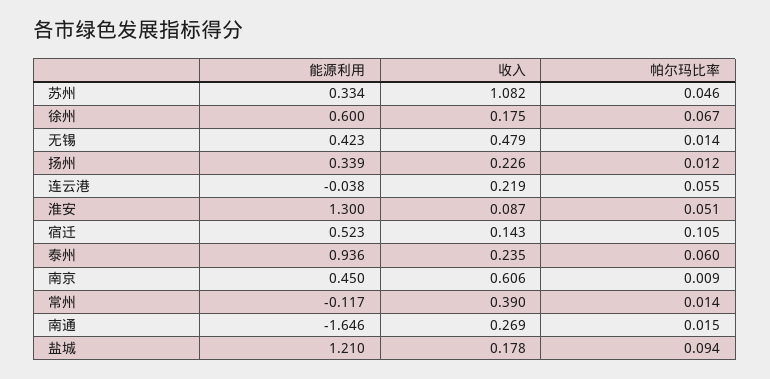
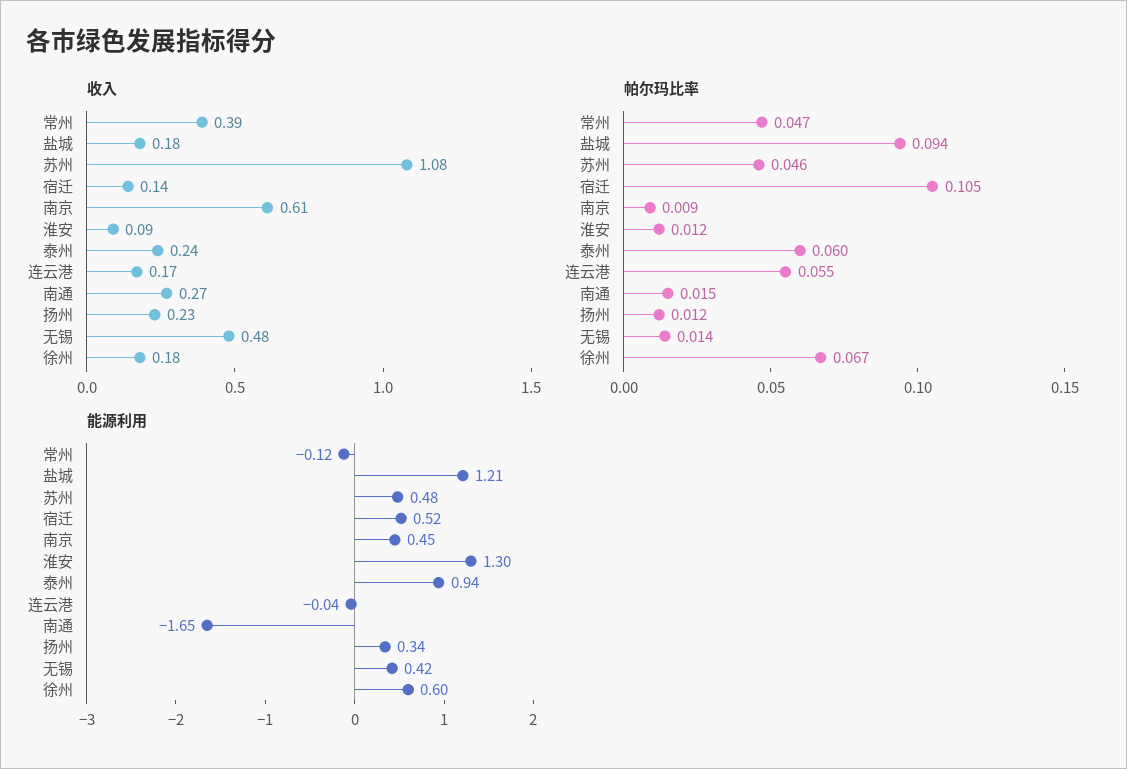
  {
    "能源利用": {
-     "苏州": 0.334,
+     "苏州": 0.48,
      "徐州": 0.6,
      "无锡": 0.423,
      "扬州": 0.339,
      "连云港": -0.038,
      "淮安": 1.3,
      "宿迁": 0.523,
      "泰州": 0.936,
      "南京": 0.45,
      "常州": -0.117,
      "南通": -1.646,
      "盐城": 1.21
    },
    "收入": {
      "苏州": 1.082,
      "徐州": 0.175,
      "无锡": 0.479,
      "扬州": 0.226,
-     "连云港": 0.219,
+     "连云港": 0.17,
      "淮安": 0.087,
      "宿迁": 0.143,
      "泰州": 0.235,
      "南京": 0.606,
      "常州": 0.39,
      "南通": 0.269,
      "盐城": 0.178
    },
    "帕尔玛比率": {
      "苏州": 0.046,
      "徐州": 0.067,
      "无锡": 0.014,
      "扬州": 0.012,
      "连云港": 0.055,
-     "淮安": 0.051,
+     "淮安": 0.012,
      "宿迁": 0.105,
      "泰州": 0.06,
      "南京": 0.009,
-     "常州": 0.014,
+     "常州": 0.047,
      "南通": 0.015,
      "盐城": 0.094
    }
  }

